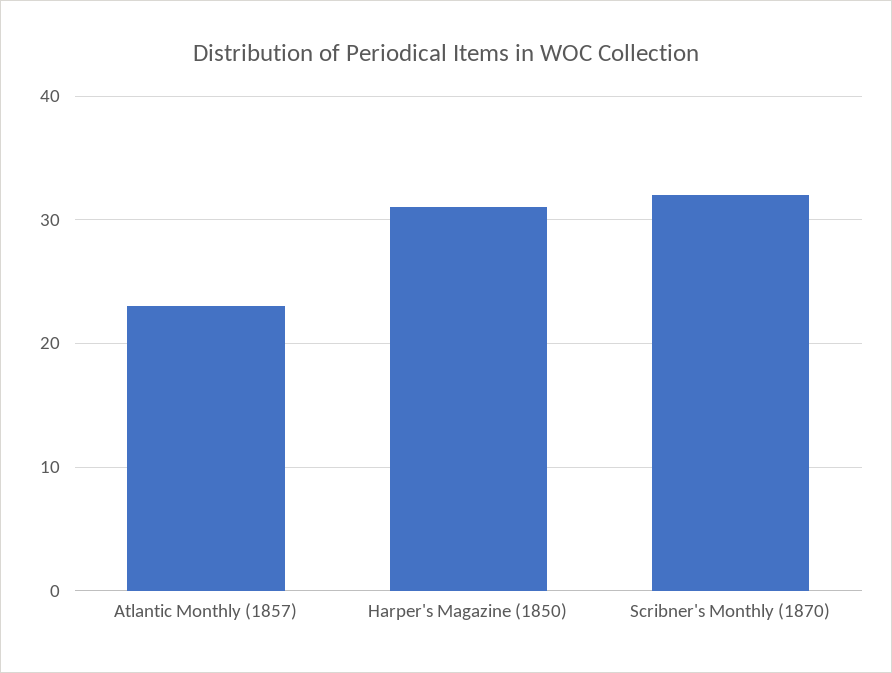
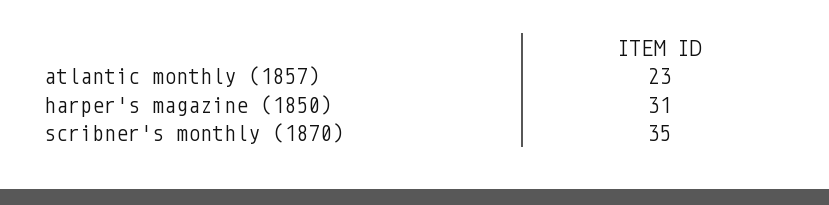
  {
    "Atlantic Monthly (1857)": 23,
    "Harper's Magazine (1850)": 31,
-   "Scribner's Monthly (1870)": 32
+   "Scribner's Monthly (1870)": 35
  }

